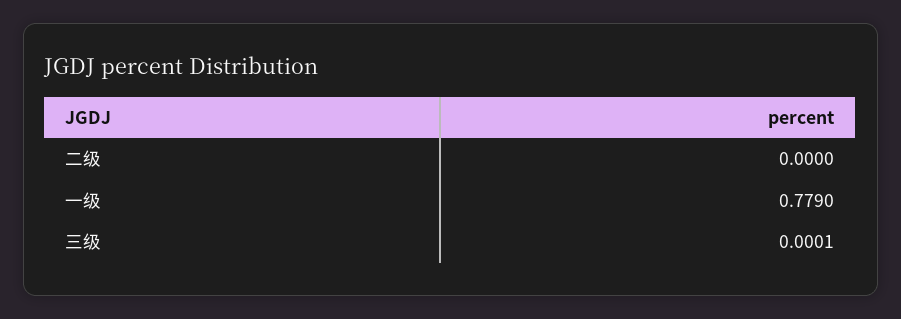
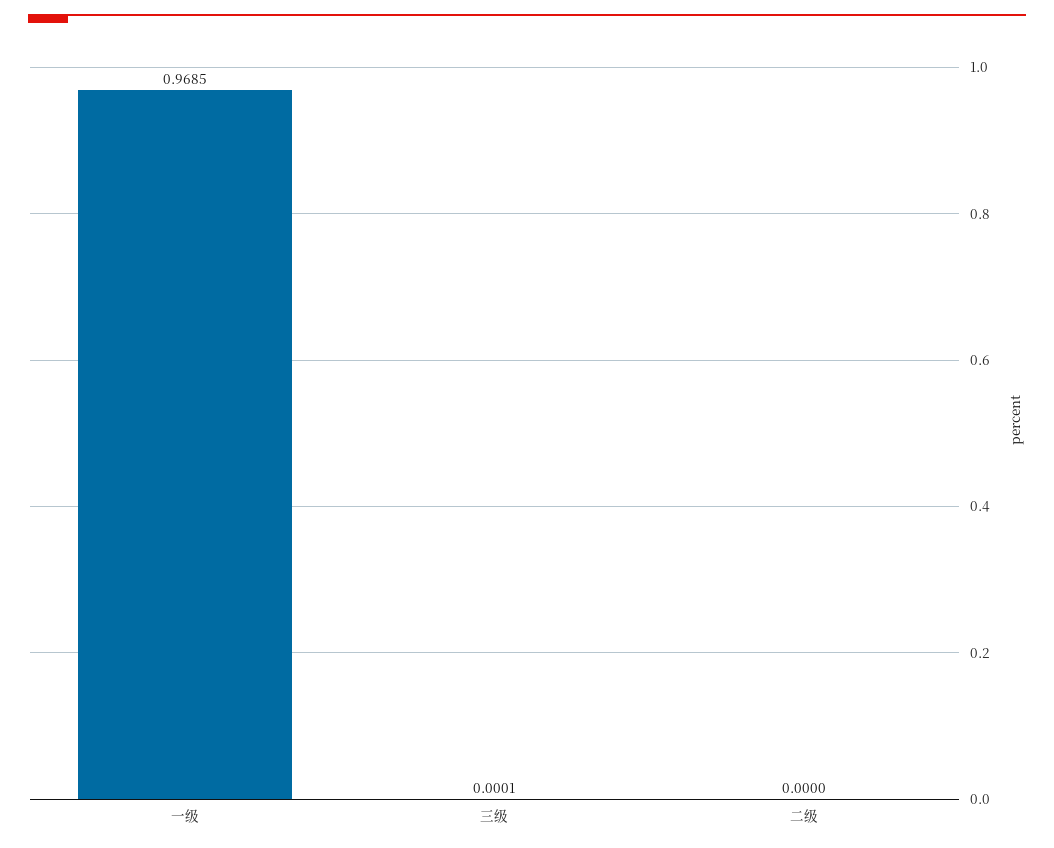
  {
    "二级": 0,
-   "一级": 0.779,
+   "一级": 0.9685,
    "三级": 0.0001
  }

